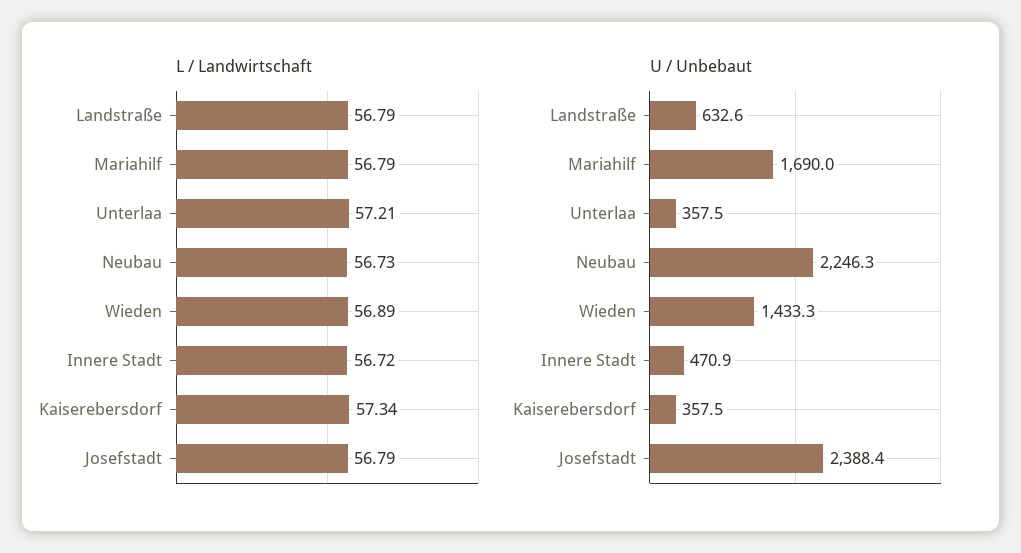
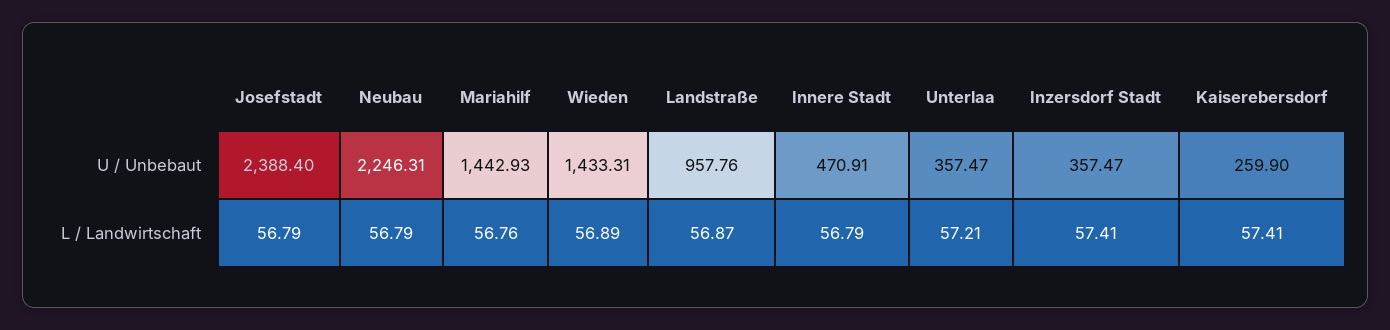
  {
    "L / Landwirtschaft": {
-     "Landstraße": 56.79,
+     "Landstraße": 56.87,
-     "Mariahilf": 56.79,
+     "Mariahilf": 56.76,
      "Unterlaa": 57.21,
-     "Neubau": 56.73,
+     "Neubau": 56.79,
      "Wieden": 56.89,
-     "Innere Stadt": 56.72,
+     "Innere Stadt": 56.79,
-     "Kaiserebersdorf": 57.34,
+     "Kaiserebersdorf": 57.41,
-     "Josefstadt": 56.79
+     "Josefstadt": 56.79,
+     "Inzersdorf Stadt": 57.41
    },
    "U / Unbebaut": {
-     "Landstraße": 632.6,
+     "Landstraße": 957.76,
-     "Mariahilf": 1690,
+     "Mariahilf": 1442.93,
      "Unterlaa": 357.47,
      "Neubau": 2246.31,
      "Wieden": 1433.31,
      "Innere Stadt": 470.91,
-     "Kaiserebersdorf": 357.5,
+     "Kaiserebersdorf": 259.9,
-     "Josefstadt": 2388.4
+     "Josefstadt": 2388.4,
+     "Inzersdorf Stadt": 357.47
    }
  }

